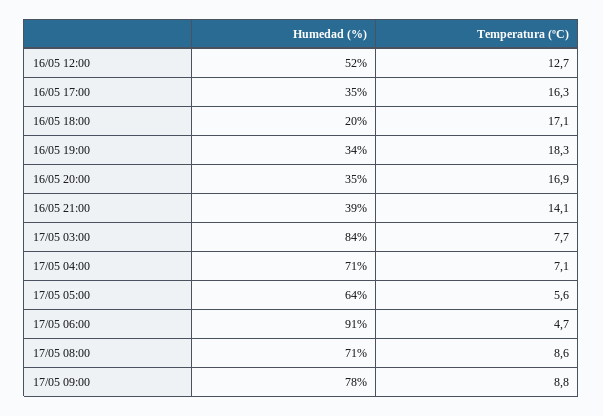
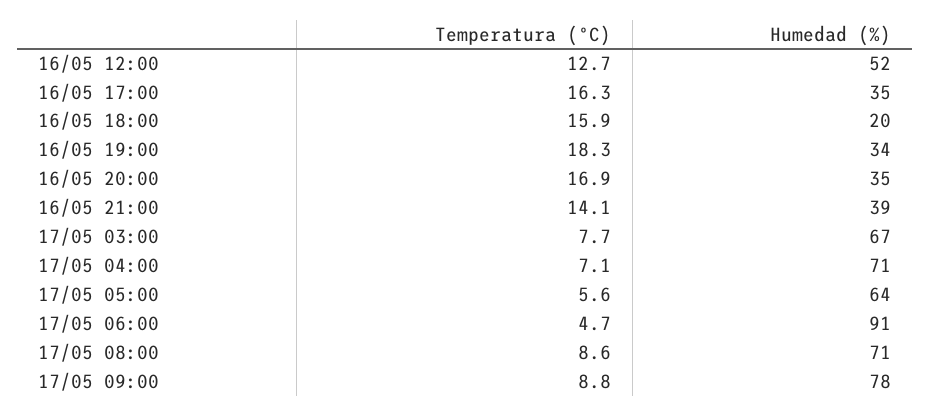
  {
    "Humedad (%)": {
      "16/05 12:00": 52,
      "16/05 17:00": 35,
      "16/05 18:00": 20,
      "16/05 19:00": 34,
      "16/05 20:00": 35,
      "16/05 21:00": 39,
-     "17/05 03:00": 84,
+     "17/05 03:00": 67,
      "17/05 04:00": 71,
      "17/05 05:00": 64,
      "17/05 06:00": 91,
      "17/05 08:00": 71,
      "17/05 09:00": 78
    },
    "Temperatura (ºC)": {
      "16/05 12:00": 12.7,
      "16/05 17:00": 16.3,
-     "16/05 18:00": 17.1,
+     "16/05 18:00": 15.9,
      "16/05 19:00": 18.3,
      "16/05 20:00": 16.9,
      "16/05 21:00": 14.1,
      "17/05 03:00": 7.7,
      "17/05 04:00": 7.1,
      "17/05 05:00": 5.6,
      "17/05 06:00": 4.7,
      "17/05 08:00": 8.6,
      "17/05 09:00": 8.8
    }
  }

